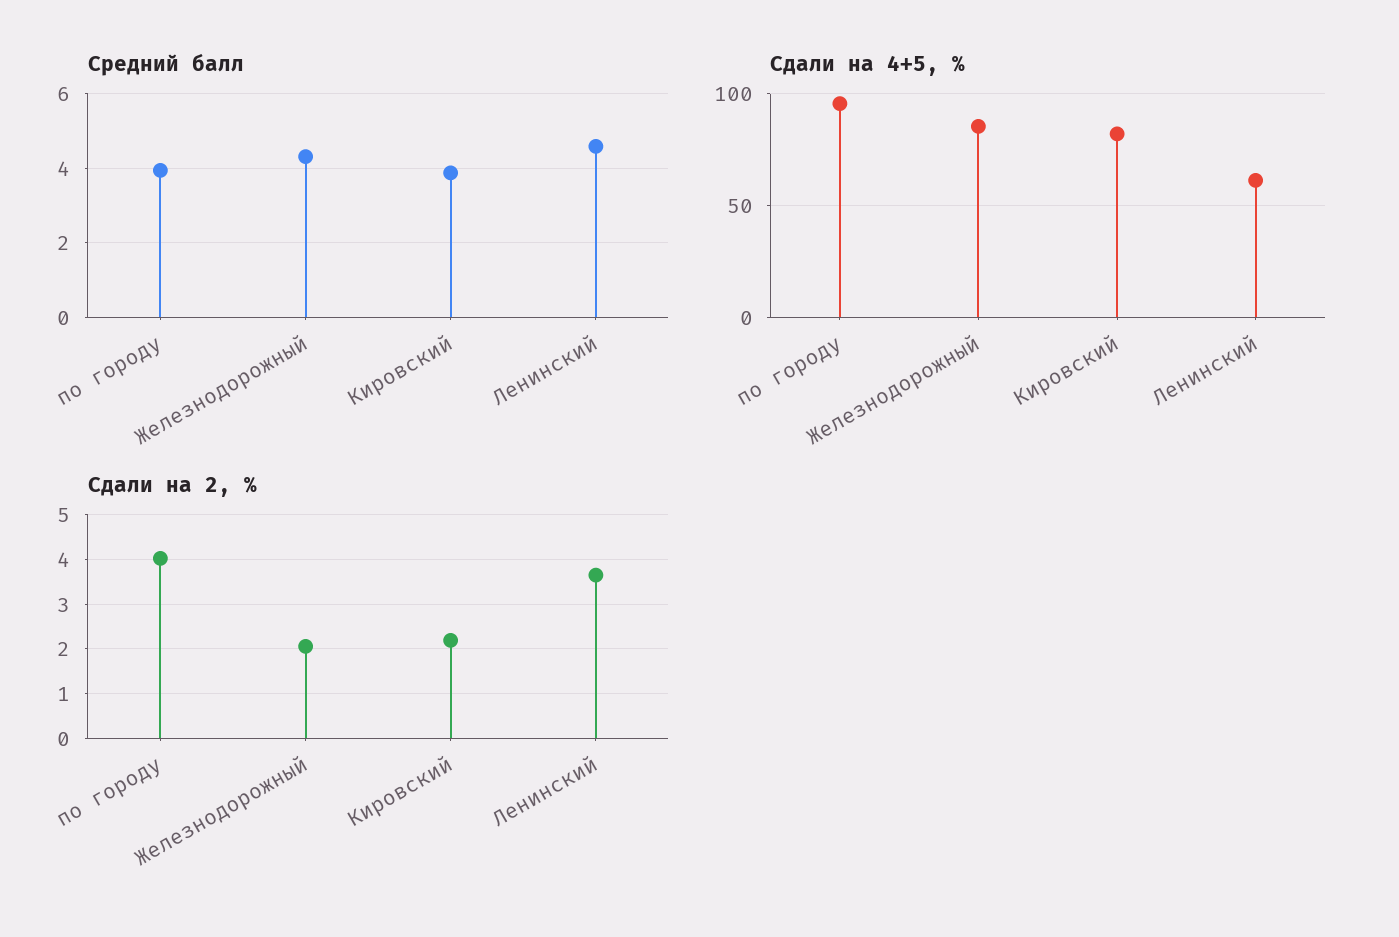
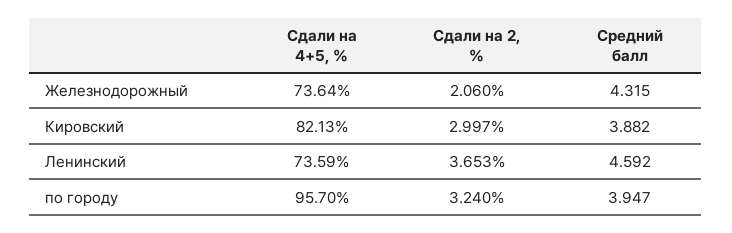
  {
    "Средний балл": {
      "по городу": 3.947,
      "Железнодорожный": 4.315,
      "Кировский": 3.882,
      "Ленинский": 4.592
    },
    "Сдали на 4+5, %": {
      "по городу": 95.7,
-     "Железнодорожный": 85,
+     "Железнодорожный": 73.64,
      "Кировский": 82.13,
-     "Ленинский": 60
+     "Ленинский": 73.59
    },
    "Сдали на 2, %": {
-     "по городу": 4,
+     "по городу": 3.24,
      "Железнодорожный": 2.06,
-     "Кировский": 2.2,
+     "Кировский": 2.997,
      "Ленинский": 3.653
    }
  }

